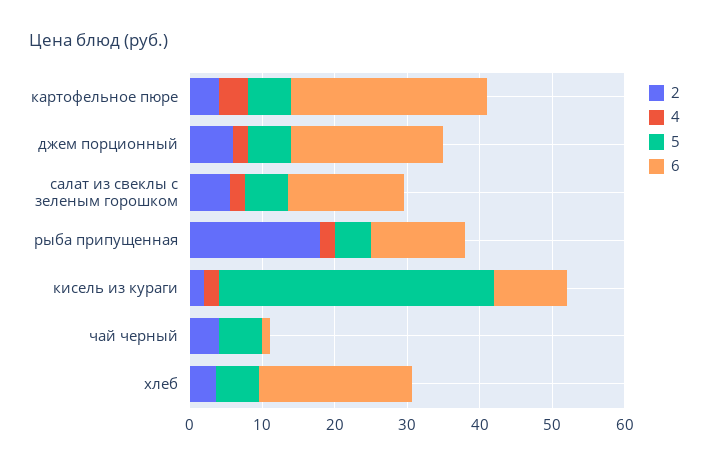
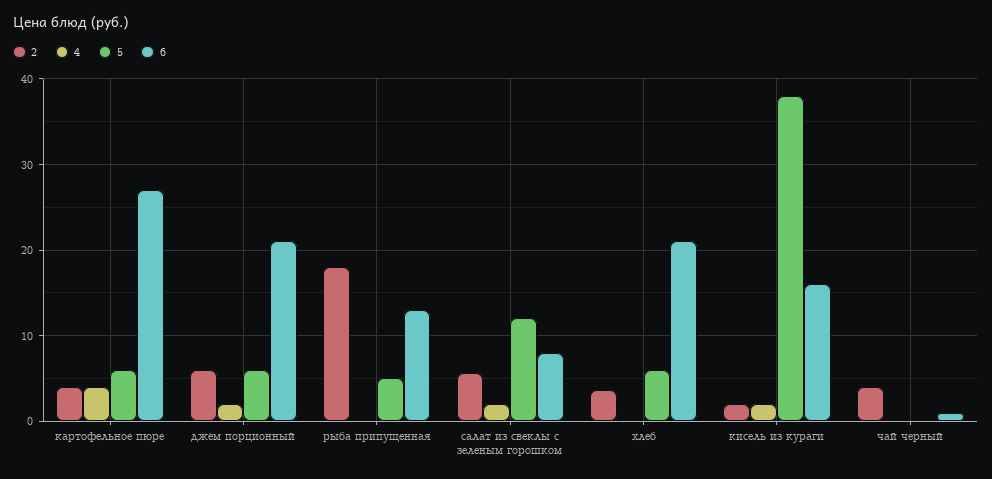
  {
    "2": {
      "картофельное пюре": 4,
      "джем порционный": 6,
      "салат из свеклы с зеленым горошком": 6,
      "рыба припущенная": 18,
      "кисель из кураги": 2,
      "чай черный": 4,
      "хлеб": 4
    },
    "4": {
      "картофельное пюре": 4,
      "джем порционный": 2,
      "салат из свеклы с зеленым горошком": 2,
-     "рыба припущенная": 2,
+     "рыба припущенная": 0,
      "кисель из кураги": 2,
      "чай черный": 0,
      "хлеб": 0
    },
    "5": {
      "картофельное пюре": 6,
      "джем порционный": 6,
-     "салат из свеклы с зеленым горошком": 6,
+     "салат из свеклы с зеленым горошком": 12,
      "рыба припущенная": 5,
      "кисель из кураги": 38,
-     "чай черный": 6,
+     "чай черный": 0,
      "хлеб": 6
    },
    "6": {
      "картофельное пюре": 27,
      "джем порционный": 21,
-     "салат из свеклы с зеленым горошком": 16,
+     "салат из свеклы с зеленым горошком": 8,
      "рыба припущенная": 13,
-     "кисель из кураги": 10,
+     "кисель из кураги": 16,
      "чай черный": 1,
      "хлеб": 21
    }
  }

